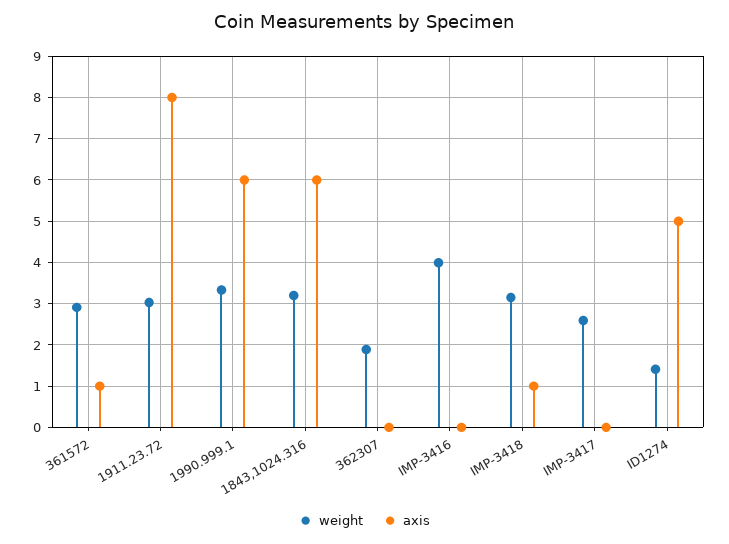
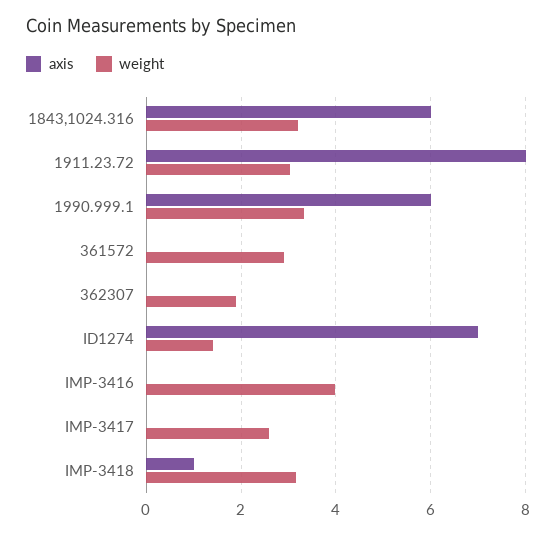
  {
    "weight": {
      "361572": 3,
      "1911.23.72": 3,
      "1990.999.1": 3.4,
      "1843,1024.316": 3.2,
      "362307": 1.8,
      "IMP-3416": 4,
      "IMP-3418": 3.2,
      "IMP-3417": 2.6,
      "ID1274": 1.4
    },
    "axis": {
-     "361572": 1,
+     "361572": 0,
      "1911.23.72": 8,
      "1990.999.1": 6,
      "1843,1024.316": 6,
      "362307": 0,
      "IMP-3416": 0,
      "IMP-3418": 1,
      "IMP-3417": 0,
-     "ID1274": 5
+     "ID1274": 7
    }
  }

